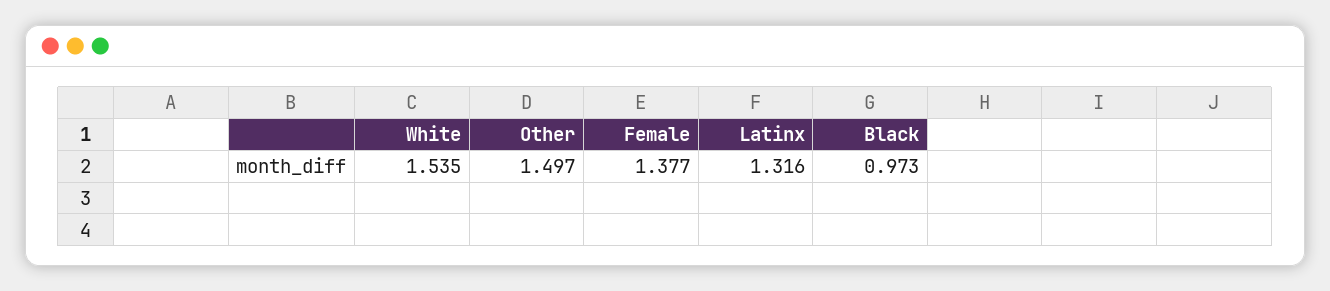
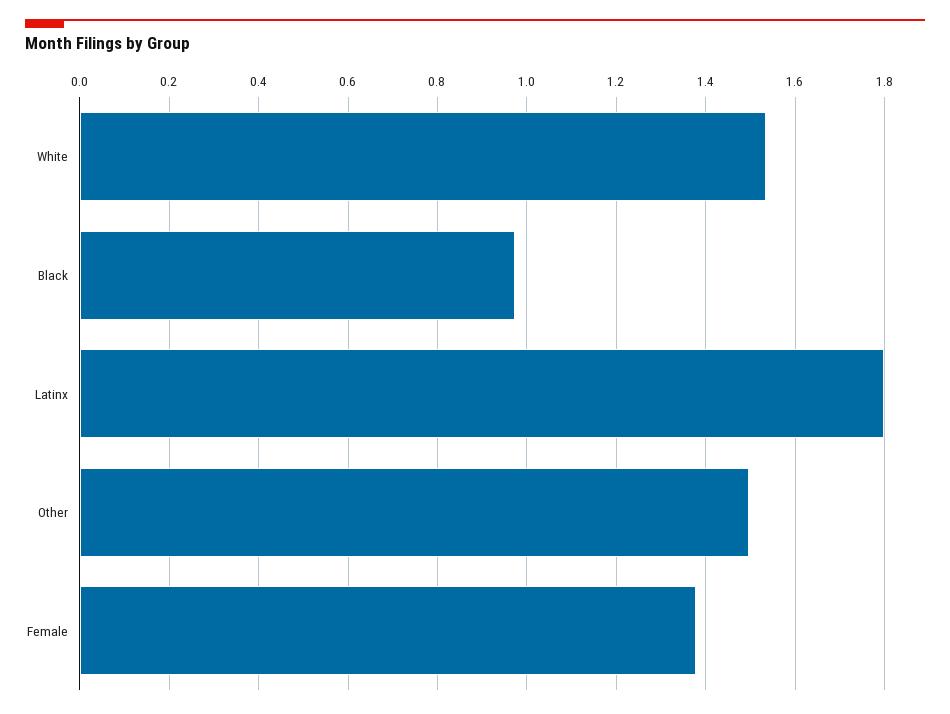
  {
    "White": 1.535,
    "Other": 1.497,
    "Female": 1.377,
-   "Latinx": 1.316,
+   "Latinx": 1.8,
    "Black": 0.973
  }

